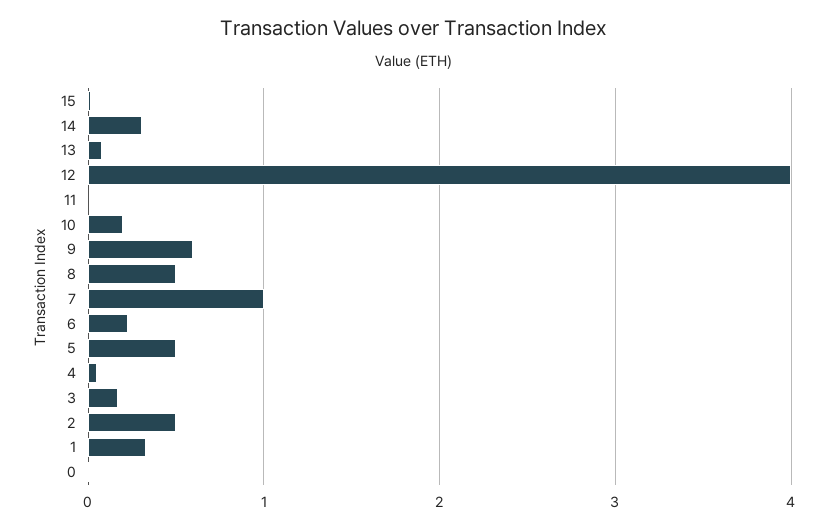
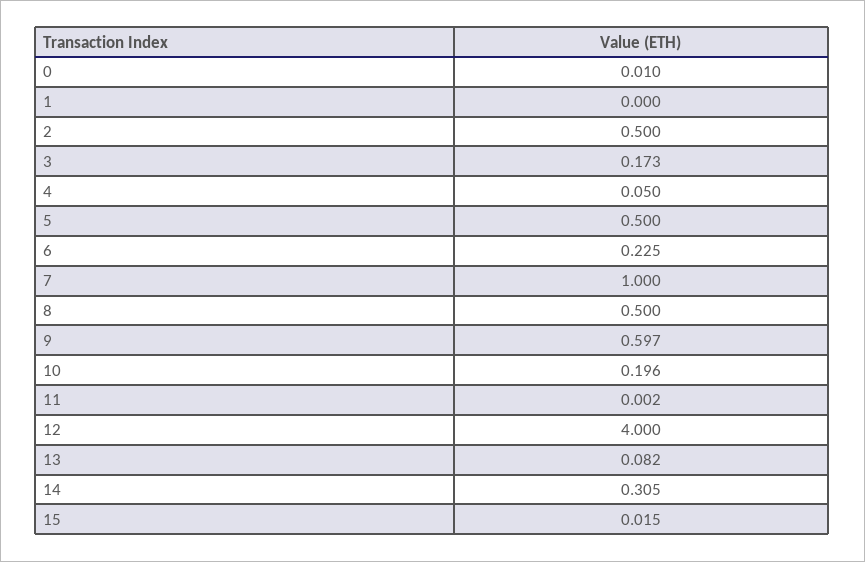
  {
    "15": 0.015,
    "14": 0.305,
    "13": 0.082,
    "12": 4,
    "11": 0.002,
    "10": 0.196,
    "9": 0.597,
    "8": 0.5,
    "7": 1,
    "6": 0.225,
    "5": 0.5,
    "4": 0.05,
    "3": 0.173,
    "2": 0.5,
-   "1": 0.3,
+   "1": 0,
    "0": 0.01
  }

